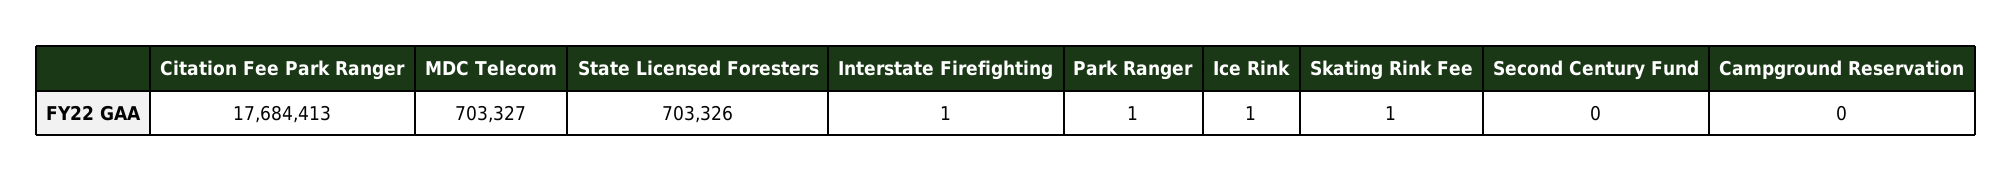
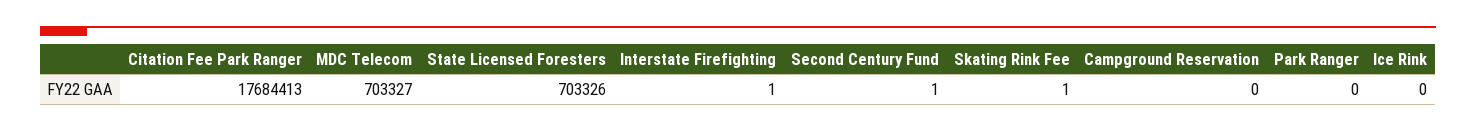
  {
    "Citation Fee Park Ranger": 17684413,
    "MDC Telecom": 703327,
    "State Licensed Foresters": 703326,
    "Interstate Firefighting": 1,
-   "Park Ranger": 1,
+   "Park Ranger": 0,
-   "Ice Rink": 1,
+   "Ice Rink": 0,
    "Skating Rink Fee": 1,
-   "Second Century Fund": 0,
+   "Second Century Fund": 1,
    "Campground Reservation": 0
  }

